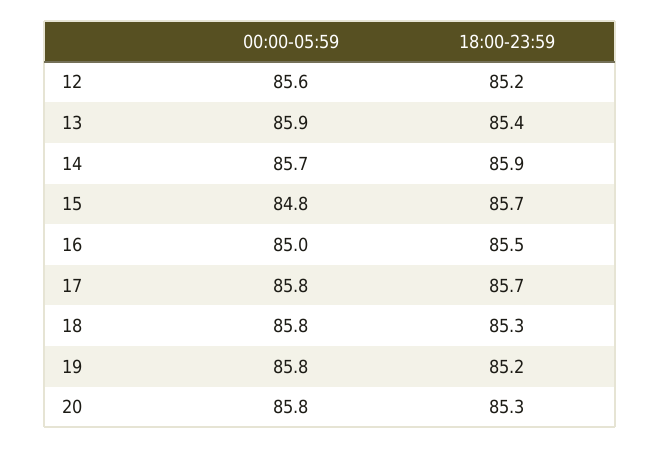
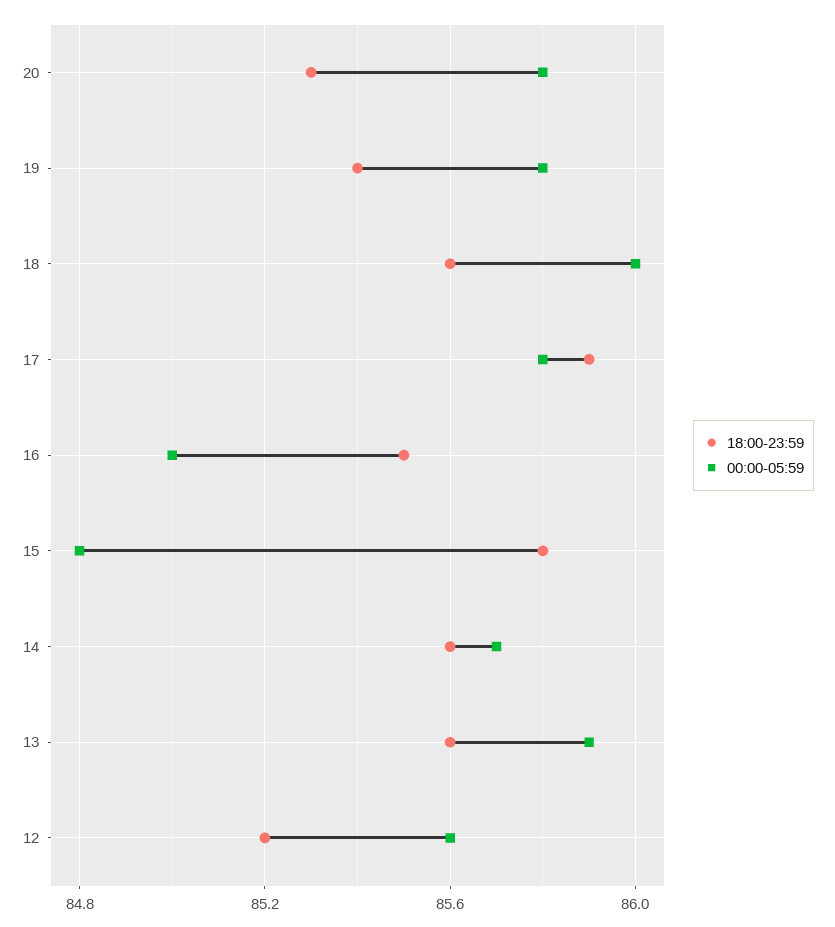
  {
    "00:00-05:59": {
      "12": 85.6,
      "13": 85.9,
      "14": 85.7,
      "15": 84.8,
      "16": 85,
      "17": 85.8,
-     "18": 85.8,
+     "18": 86,
      "19": 85.8,
      "20": 85.8
    },
    "18:00-23:59": {
      "12": 85.2,
-     "13": 85.4,
+     "13": 85.6,
-     "14": 85.9,
+     "14": 85.6,
-     "15": 85.7,
+     "15": 85.8,
      "16": 85.5,
-     "17": 85.7,
+     "17": 85.9,
-     "18": 85.3,
+     "18": 85.6,
-     "19": 85.2,
+     "19": 85.4,
      "20": 85.3
    }
  }

